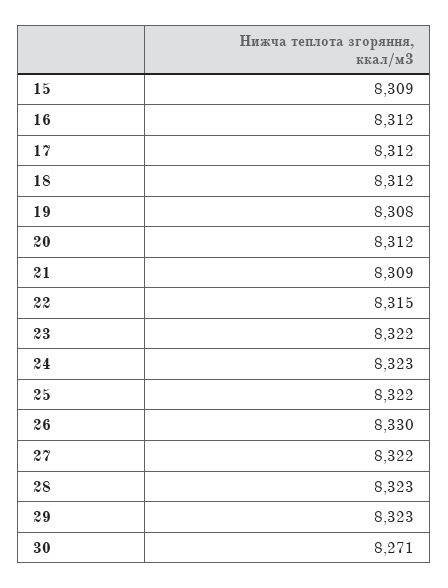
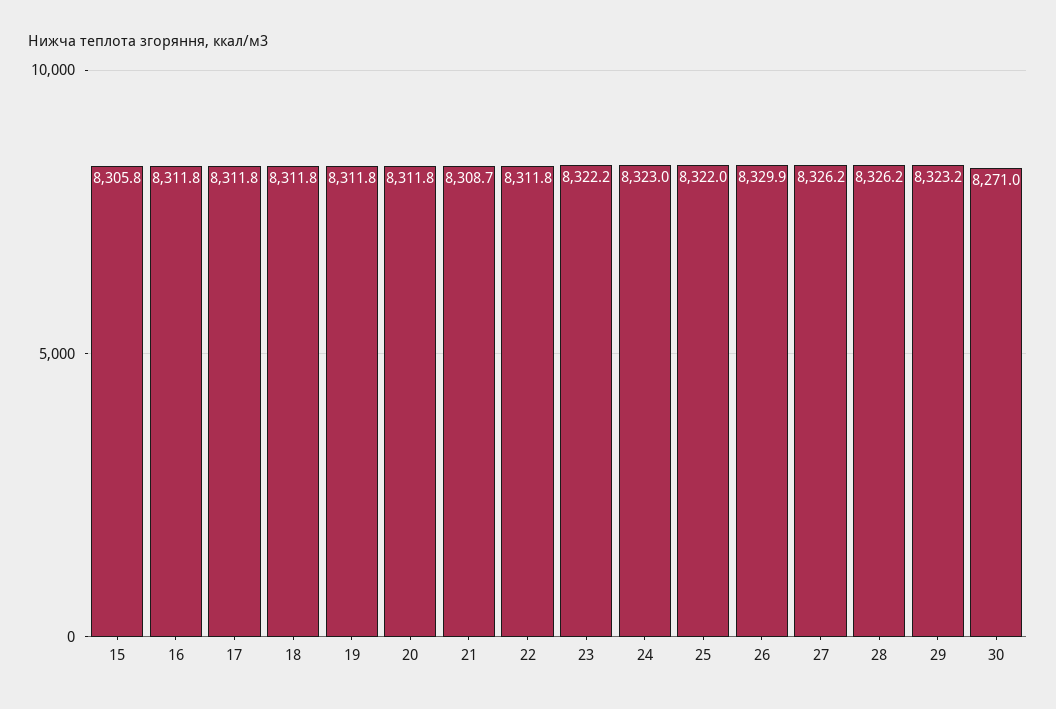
  {
-   "15": 8309,
+   "15": 8305.8,
    "16": 8311.8,
    "17": 8311.8,
    "18": 8311.8,
-   "19": 8308,
+   "19": 8311.8,
    "20": 8311.8,
    "21": 8308.7,
-   "22": 8315,
+   "22": 8311.8,
    "23": 8322.2,
    "24": 8323,
    "25": 8322,
    "26": 8329.9,
-   "27": 8322,
+   "27": 8326.2,
-   "28": 8323,
+   "28": 8326.2,
    "29": 8323.2,
    "30": 8271
  }

